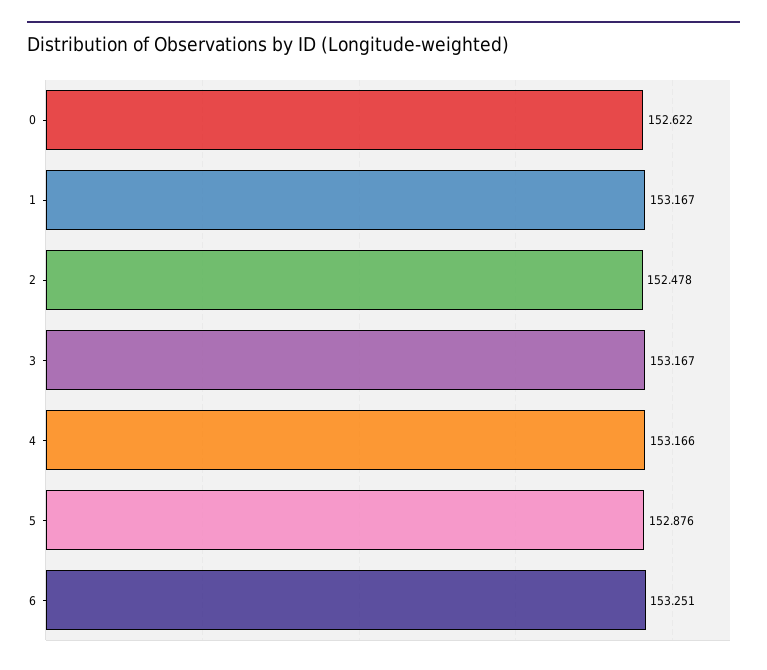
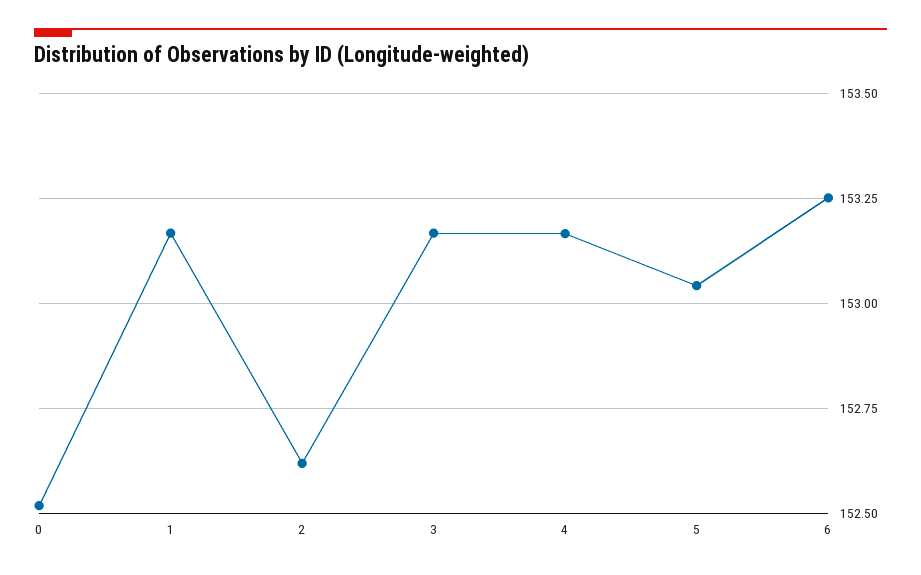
  {
-   "0": 152.622,
+   "0": 152.525,
    "1": 153.167,
-   "2": 152.478,
+   "2": 152.625,
    "3": 153.167,
    "4": 153.166,
-   "5": 152.876,
+   "5": 153.05,
    "6": 153.251
  }

